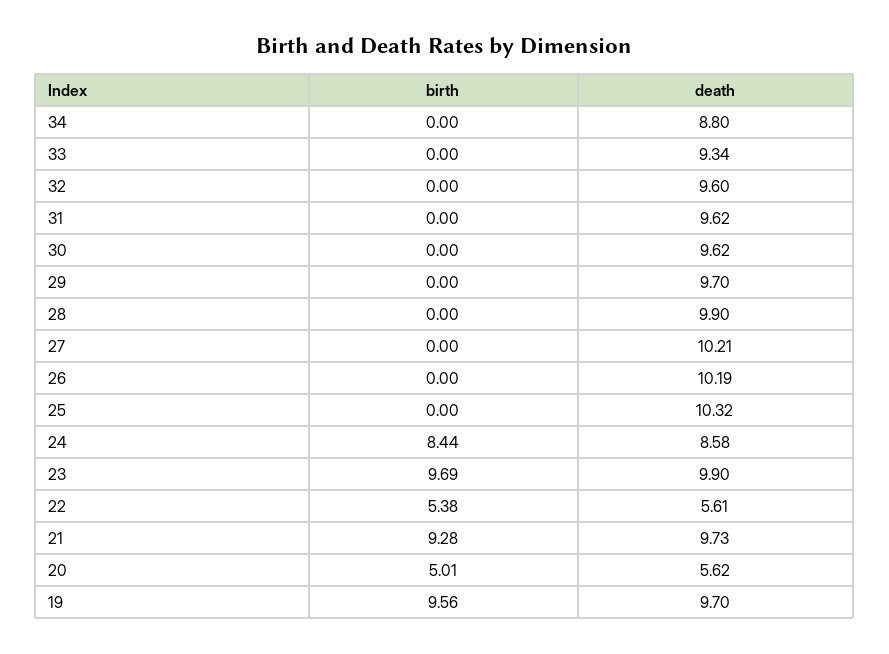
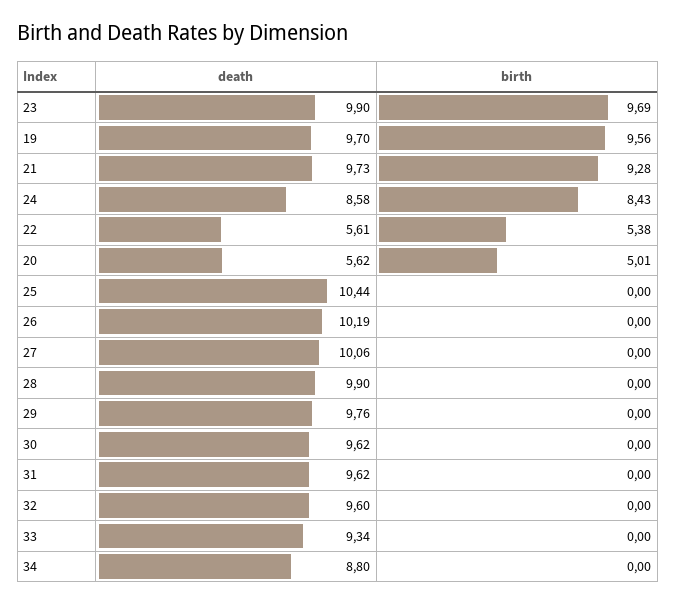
  {
    "birth": {
      "34": 0,
      "33": 0,
      "32": 0,
      "31": 0,
      "30": 0,
      "29": 0,
      "28": 0,
      "27": 0,
      "26": 0,
      "25": 0,
-     "24": 8.44,
+     "24": 8.43,
      "23": 9.69,
      "22": 5.38,
      "21": 9.28,
      "20": 5.01,
      "19": 9.56
    },
    "death": {
      "34": 8.8,
      "33": 9.34,
      "32": 9.6,
      "31": 9.62,
      "30": 9.62,
-     "29": 9.7,
+     "29": 9.76,
      "28": 9.9,
-     "27": 10.21,
+     "27": 10.06,
      "26": 10.19,
-     "25": 10.32,
+     "25": 10.44,
      "24": 8.58,
      "23": 9.9,
      "22": 5.61,
      "21": 9.73,
      "20": 5.62,
      "19": 9.7
    }
  }

